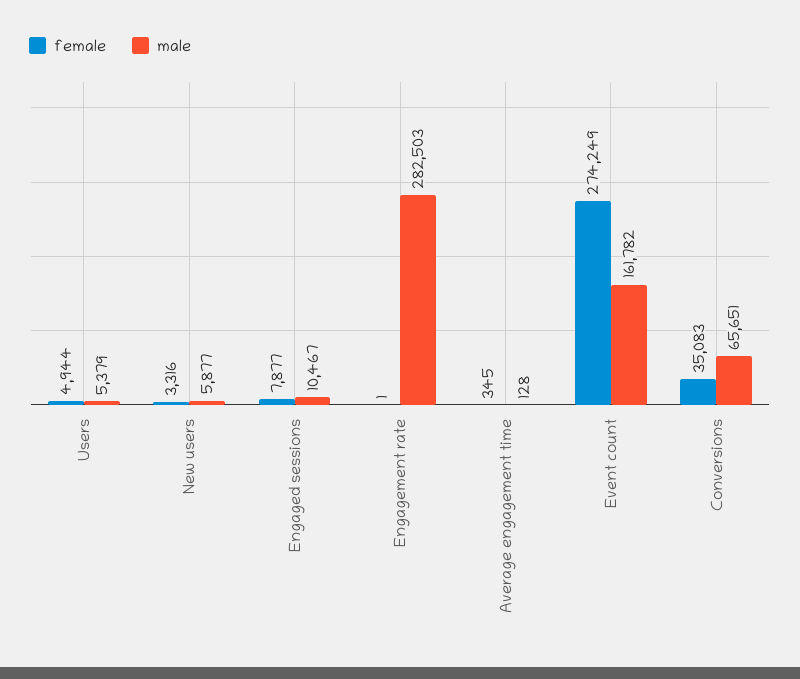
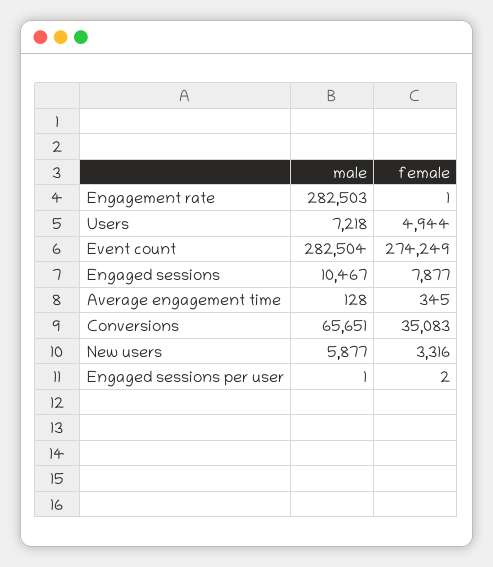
  {
    "female": {
      "Users": 4944,
      "New users": 3316,
      "Engaged sessions": 7877,
      "Engagement rate": 1,
      "Average engagement time": 345,
      "Event count": 274249,
-     "Conversions": 35083
+     "Conversions": 35083,
+     "Engaged sessions per user": 2
    },
    "male": {
-     "Users": 5379,
+     "Users": 7218,
      "New users": 5877,
      "Engaged sessions": 10467,
      "Engagement rate": 282503,
      "Average engagement time": 128,
-     "Event count": 161782,
+     "Event count": 282504,
-     "Conversions": 65651
+     "Conversions": 65651,
+     "Engaged sessions per user": 1
    }
  }

